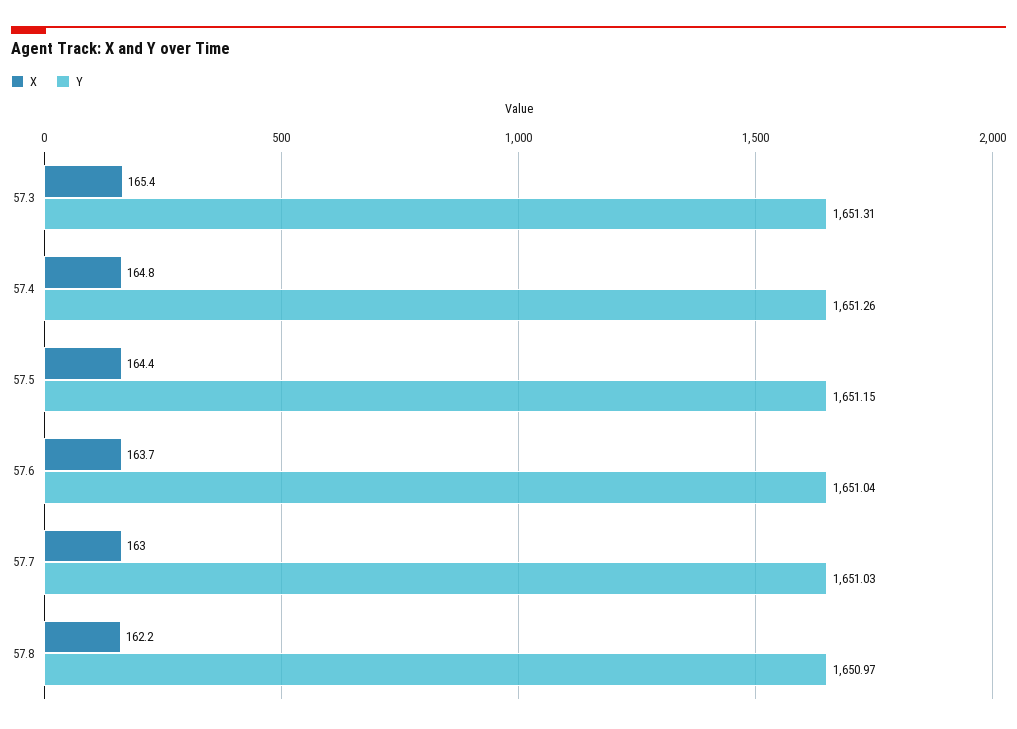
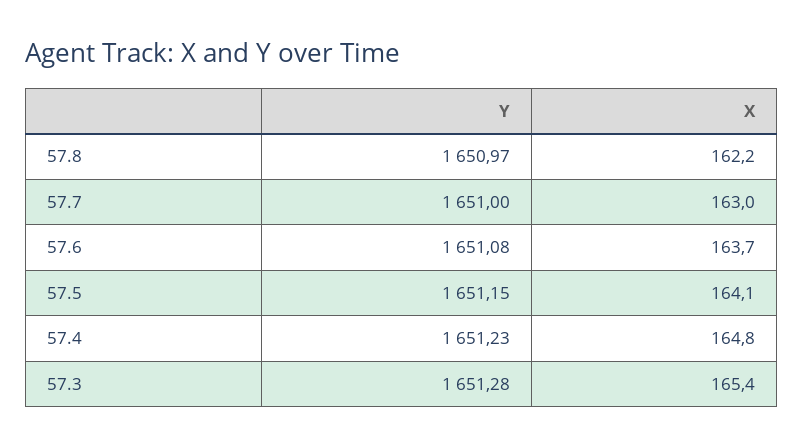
  {
    "X": {
      "57.3": 165.4,
      "57.4": 164.8,
-     "57.5": 164.4,
+     "57.5": 164.1,
      "57.6": 163.7,
      "57.7": 163,
      "57.8": 162.2
    },
    "Y": {
-     "57.3": 1651.31,
+     "57.3": 1651.28,
-     "57.4": 1651.26,
+     "57.4": 1651.23,
      "57.5": 1651.15,
-     "57.6": 1651.04,
+     "57.6": 1651.08,
-     "57.7": 1651.03,
+     "57.7": 1651,
      "57.8": 1650.97
    }
  }

